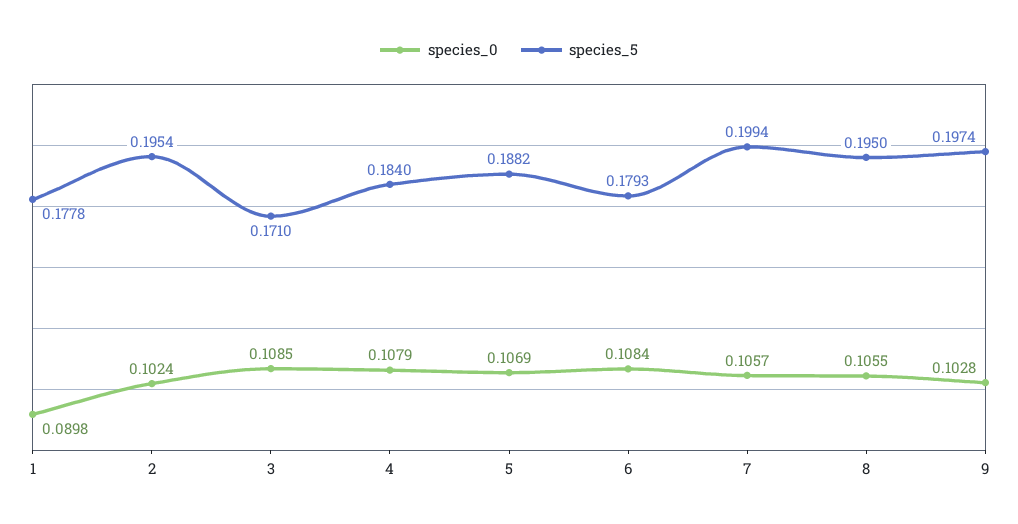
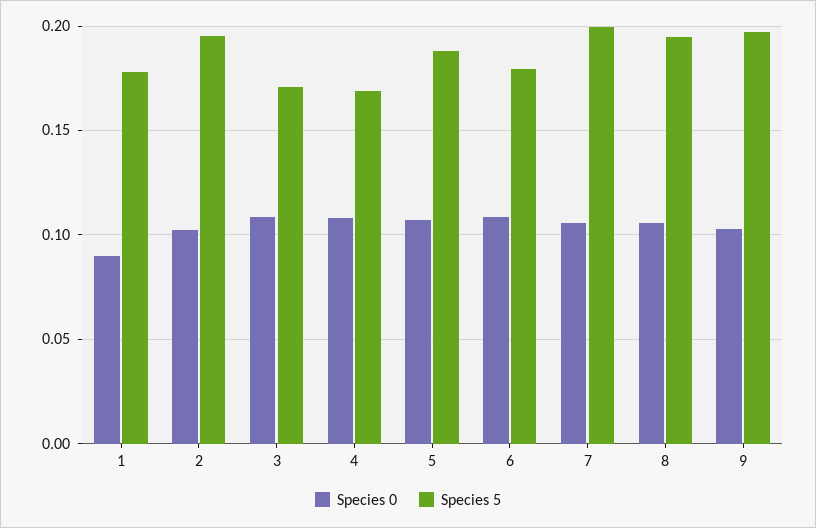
  {
    "species_0": {
      "1": 0.0898,
      "2": 0.1024,
      "3": 0.1085,
      "4": 0.1079,
      "5": 0.1069,
      "6": 0.1084,
      "7": 0.1057,
      "8": 0.1055,
      "9": 0.1028
    },
    "species_5": {
      "1": 0.1778,
      "2": 0.1954,
      "3": 0.171,
-     "4": 0.184,
+     "4": 0.17,
      "5": 0.1882,
      "6": 0.1793,
      "7": 0.1994,
      "8": 0.195,
      "9": 0.1974
    }
  }

